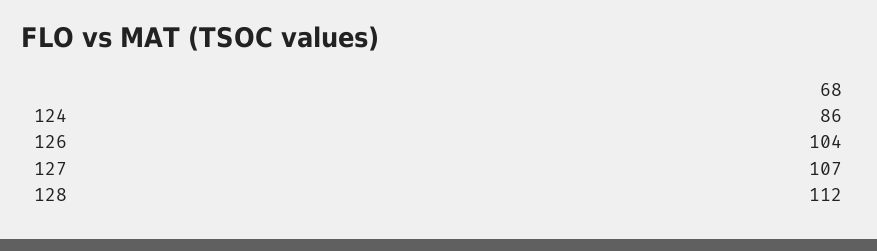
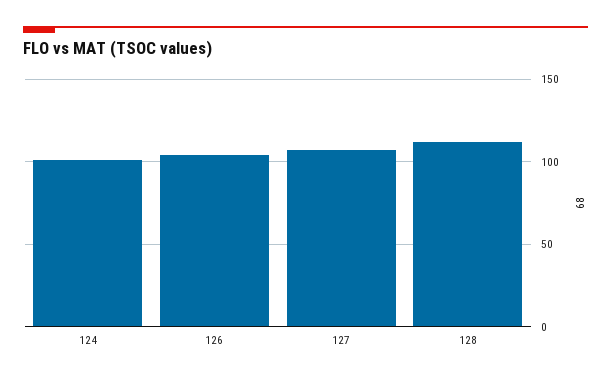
  {
-   "124": 86,
+   "124": 100,
    "126": 104,
    "127": 107,
    "128": 112
  }

